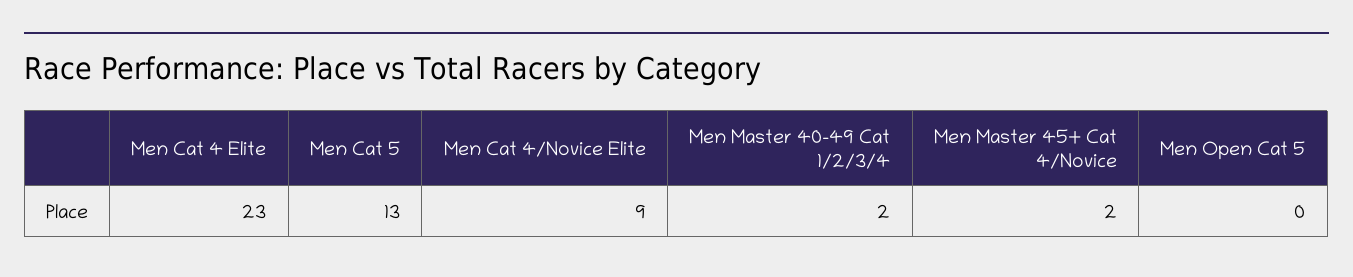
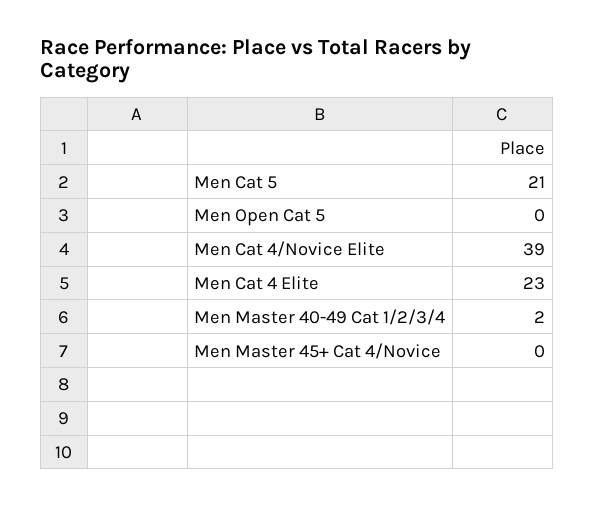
  {
    "Men Cat 4 Elite": 23,
-   "Men Cat 5": 13,
+   "Men Cat 5": 21,
-   "Men Cat 4/Novice Elite": 9,
+   "Men Cat 4/Novice Elite": 39,
    "Men Master 40-49 Cat 1/2/3/4": 2,
-   "Men Master 45+ Cat 4/Novice": 2,
+   "Men Master 45+ Cat 4/Novice": 0,
    "Men Open Cat 5": 0
  }

